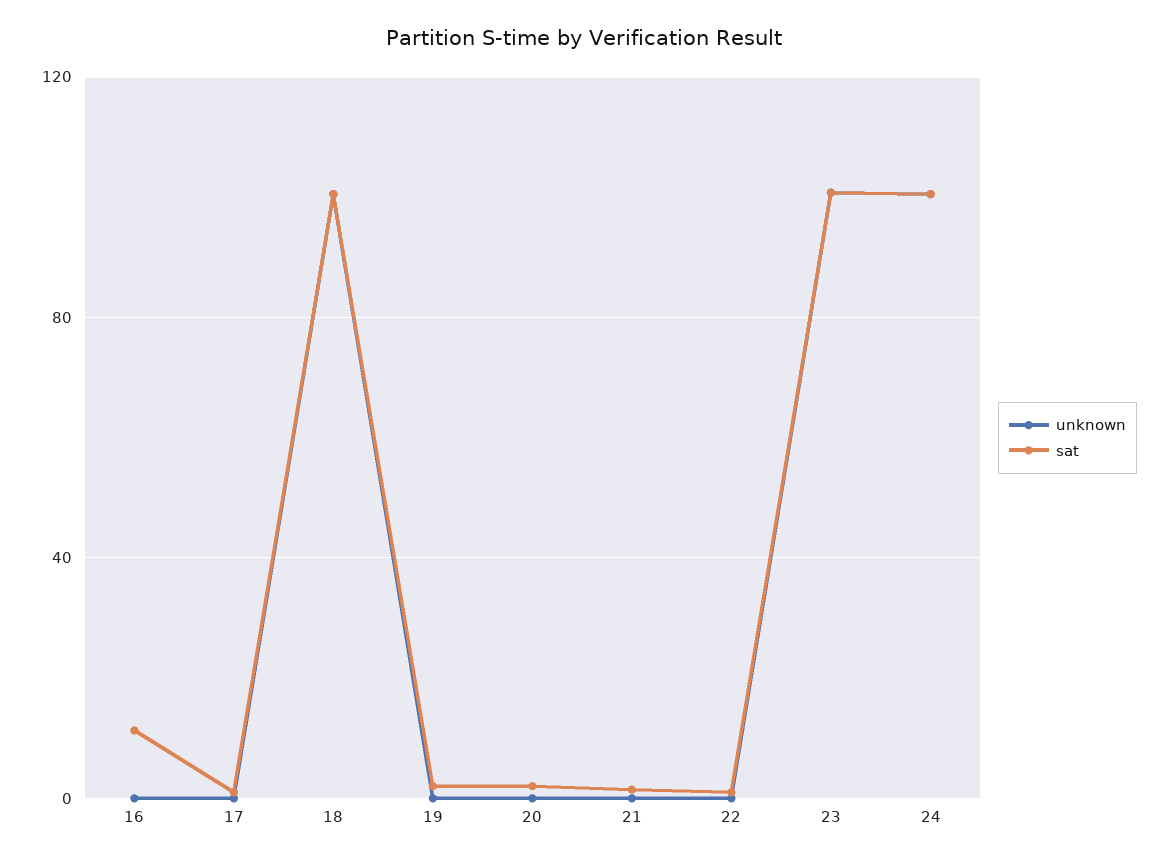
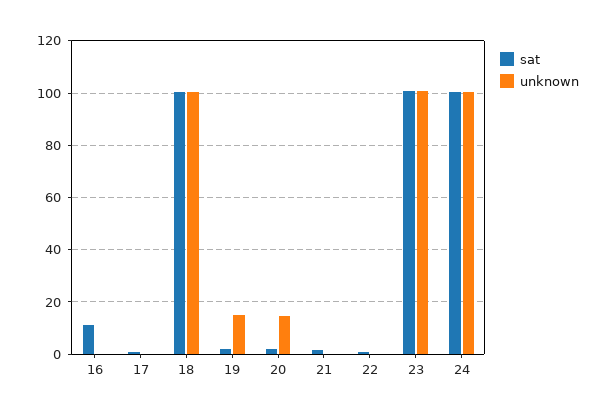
  {
    "unknown": {
      "16": 0,
      "17": 0,
      "18": 100,
-     "19": 0,
+     "19": 15,
-     "20": 0,
+     "20": 15,
      "21": 0,
      "22": 0,
      "23": 100,
      "24": 100
    },
    "sat": {
      "16": 12.5,
      "17": 0,
      "18": 100,
      "19": 2.5,
      "20": 2.5,
      "21": 2.5,
      "22": 0,
      "23": 100,
      "24": 100
    }
  }

